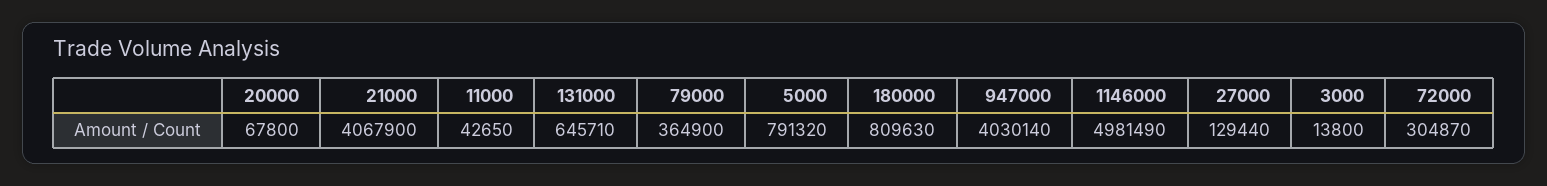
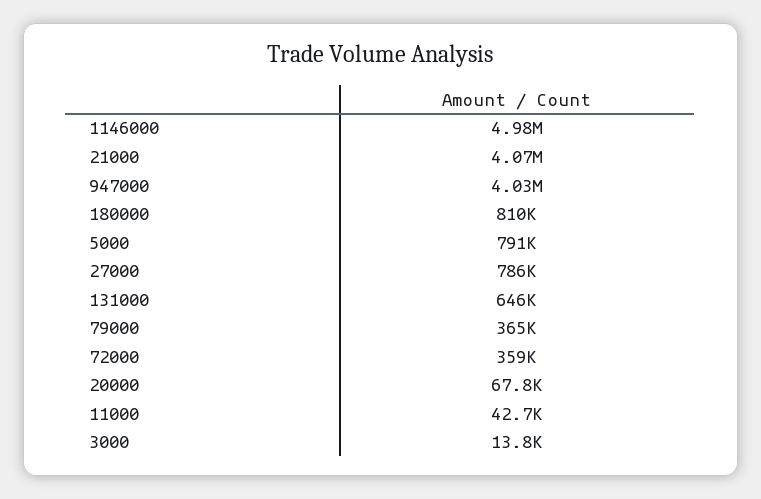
  {
    "20000": 67800,
    "21000": 4067900,
    "11000": 42650,
    "131000": 645710,
    "79000": 364900,
    "5000": 791320,
    "180000": 809630,
    "947000": 4030140,
    "1146000": 4981490,
-   "27000": 129440,
+   "27000": 786000,
    "3000": 13800,
-   "72000": 304870
+   "72000": 359000
  }

